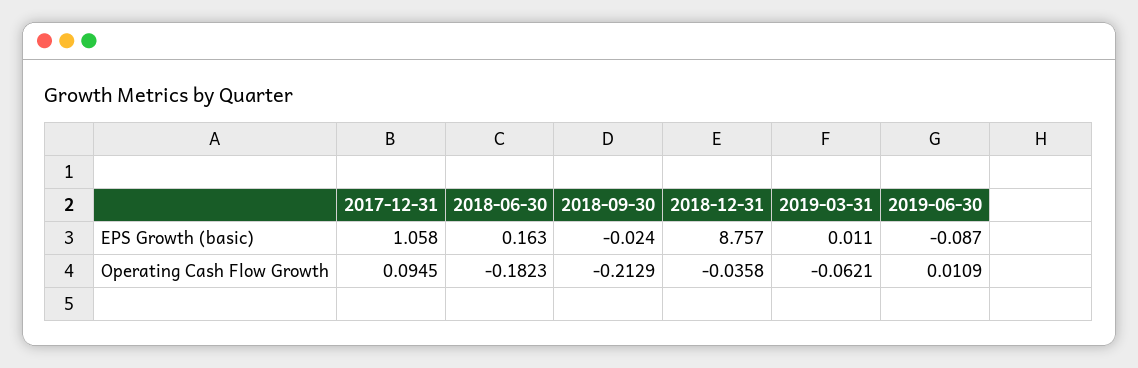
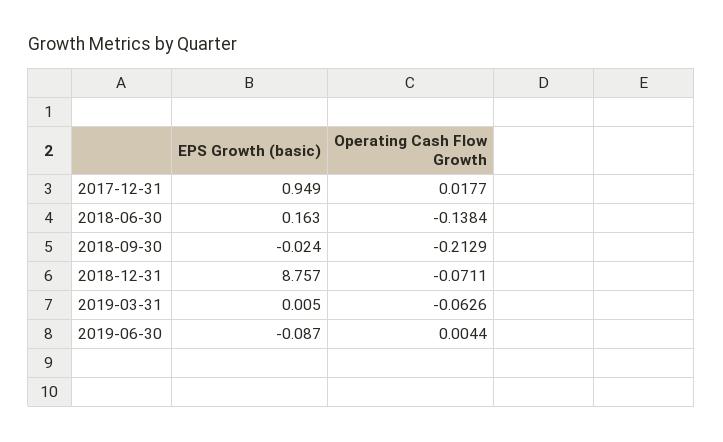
  {
    "2017-12-31": {
-     "EPS Growth (basic)": 1.058,
+     "EPS Growth (basic)": 0.949,
-     "Operating Cash Flow Growth": 0.0945
+     "Operating Cash Flow Growth": 0.0177
    },
    "2018-06-30": {
      "EPS Growth (basic)": 0.163,
-     "Operating Cash Flow Growth": -0.1823
+     "Operating Cash Flow Growth": -0.1384
    },
    "2018-09-30": {
      "EPS Growth (basic)": -0.024,
      "Operating Cash Flow Growth": -0.2129
    },
    "2018-12-31": {
      "EPS Growth (basic)": 8.757,
-     "Operating Cash Flow Growth": -0.0358
+     "Operating Cash Flow Growth": -0.0711
    },
    "2019-03-31": {
-     "EPS Growth (basic)": 0.011,
+     "EPS Growth (basic)": 0.005,
-     "Operating Cash Flow Growth": -0.0621
+     "Operating Cash Flow Growth": -0.0626
    },
    "2019-06-30": {
      "EPS Growth (basic)": -0.087,
-     "Operating Cash Flow Growth": 0.0109
+     "Operating Cash Flow Growth": 0.0044
    }
  }

